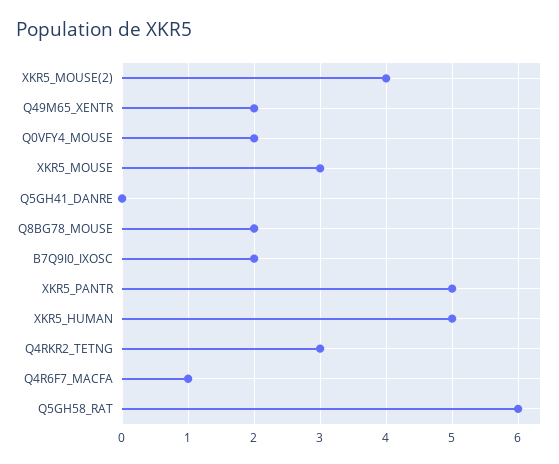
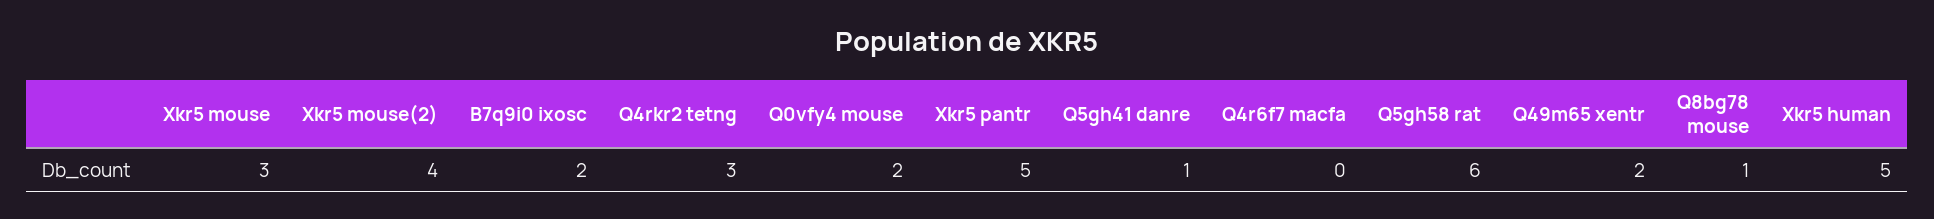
  {
    "XKR5_MOUSE(2)": 4,
    "Q49M65_XENTR": 2,
    "Q0VFY4_MOUSE": 2,
    "XKR5_MOUSE": 3,
-   "Q5GH41_DANRE": 0,
+   "Q5GH41_DANRE": 1,
-   "Q8BG78_MOUSE": 2,
+   "Q8BG78_MOUSE": 1,
    "B7Q9I0_IXOSC": 2,
    "XKR5_PANTR": 5,
    "XKR5_HUMAN": 5,
    "Q4RKR2_TETNG": 3,
-   "Q4R6F7_MACFA": 1,
+   "Q4R6F7_MACFA": 0,
    "Q5GH58_RAT": 6
  }

